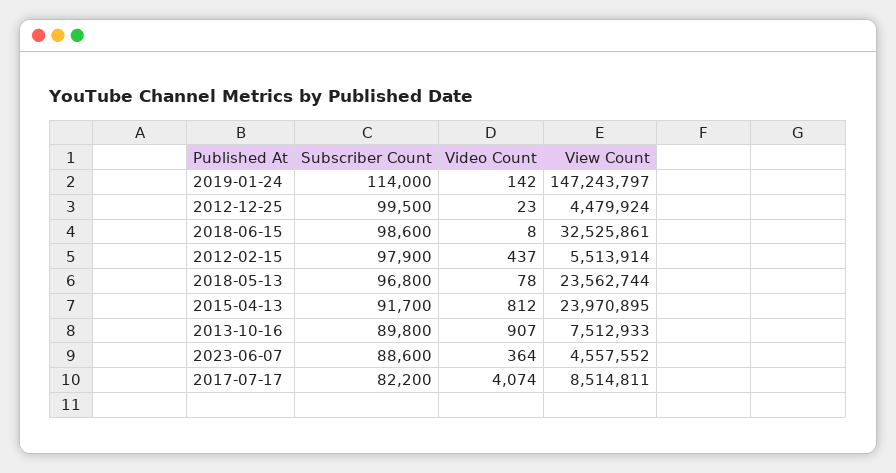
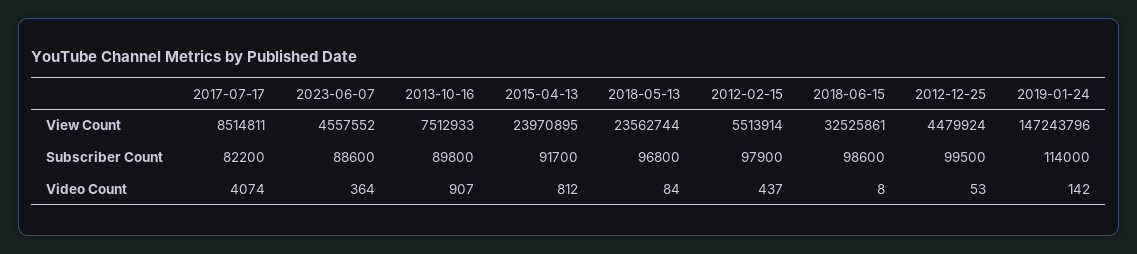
  {
    "Subscriber Count": {
      "2019-01-24": 114000,
      "2012-12-25": 99500,
      "2018-06-15": 98600,
      "2012-02-15": 97900,
      "2018-05-13": 96800,
      "2015-04-13": 91700,
      "2013-10-16": 89800,
      "2023-06-07": 88600,
      "2017-07-17": 82200
    },
    "Video Count": {
      "2019-01-24": 142,
-     "2012-12-25": 23,
+     "2012-12-25": 53,
      "2018-06-15": 8,
      "2012-02-15": 437,
-     "2018-05-13": 78,
+     "2018-05-13": 84,
      "2015-04-13": 812,
      "2013-10-16": 907,
      "2023-06-07": 364,
      "2017-07-17": 4074
    },
    "View Count": {
-     "2019-01-24": 147243797,
+     "2019-01-24": 147243796,
      "2012-12-25": 4479924,
      "2018-06-15": 32525861,
      "2012-02-15": 5513914,
      "2018-05-13": 23562744,
      "2015-04-13": 23970895,
      "2013-10-16": 7512933,
      "2023-06-07": 4557552,
      "2017-07-17": 8514811
    }
  }

